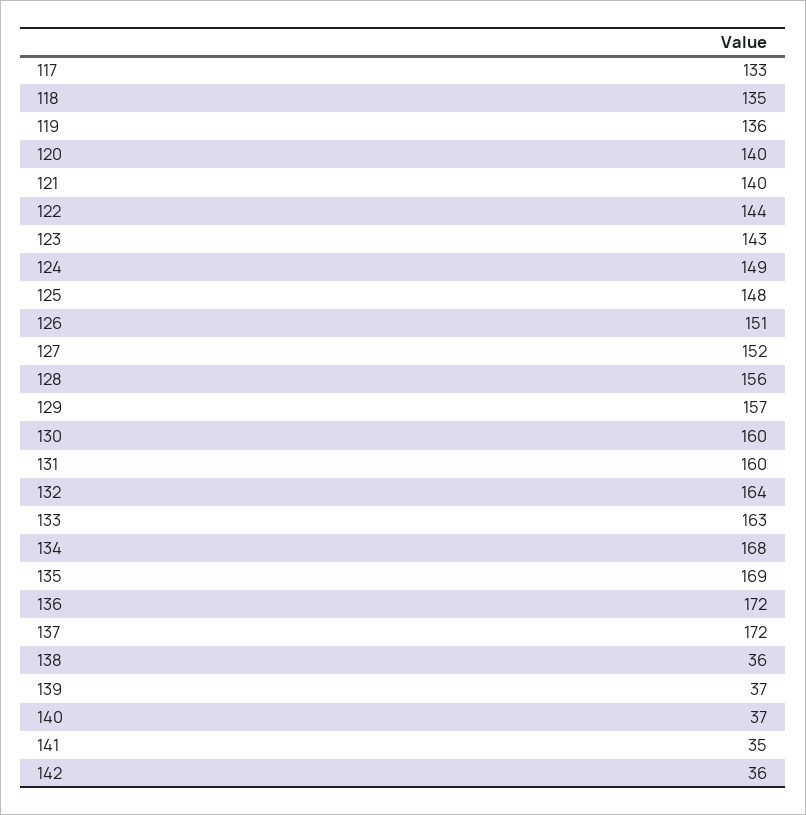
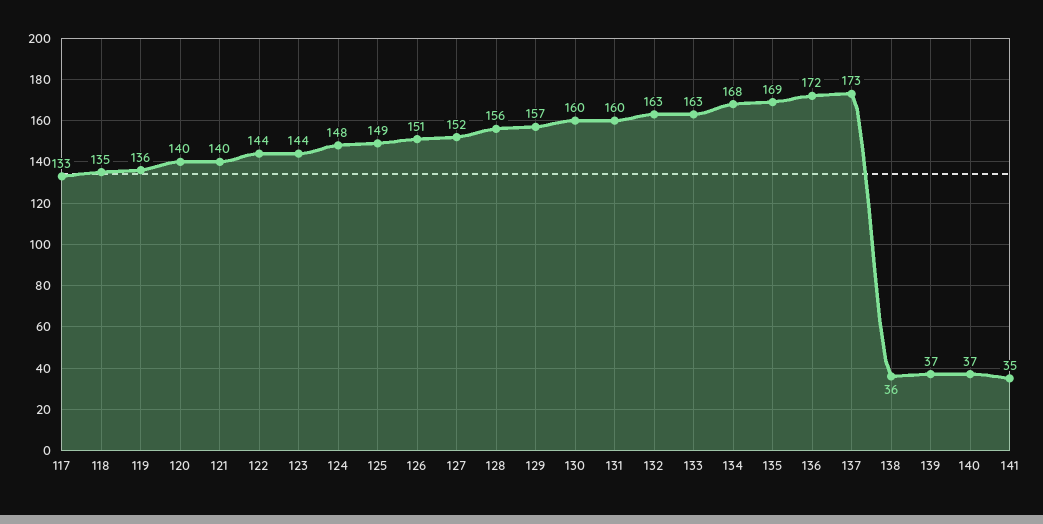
  {
    "117": 133,
    "118": 135,
    "119": 136,
    "120": 140,
    "121": 140,
    "122": 144,
-   "123": 143,
+   "123": 144,
-   "124": 149,
+   "124": 148,
-   "125": 148,
+   "125": 149,
    "126": 151,
    "127": 152,
    "128": 156,
    "129": 157,
    "130": 160,
    "131": 160,
-   "132": 164,
+   "132": 163,
    "133": 163,
    "134": 168,
    "135": 169,
    "136": 172,
-   "137": 172,
+   "137": 173,
    "138": 36,
    "139": 37,
    "140": 37,
-   "141": 35,
+   "141": 35
-   "142": 36
  }

